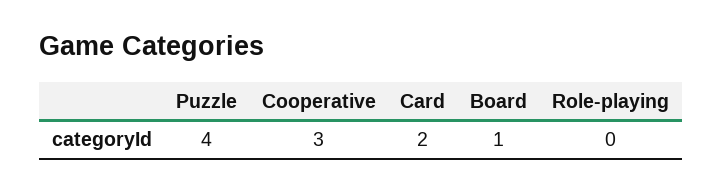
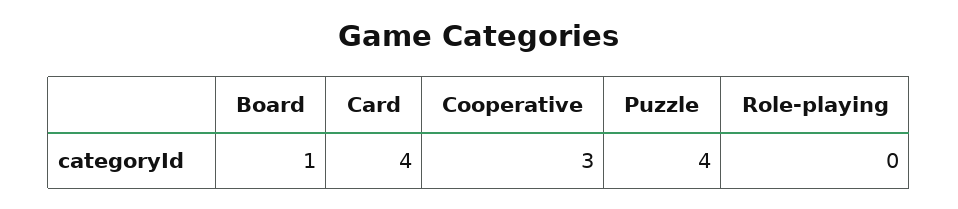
  {
    "Puzzle": 4,
    "Cooperative": 3,
-   "Card": 2,
+   "Card": 4,
    "Board": 1,
    "Role-playing": 0
  }

